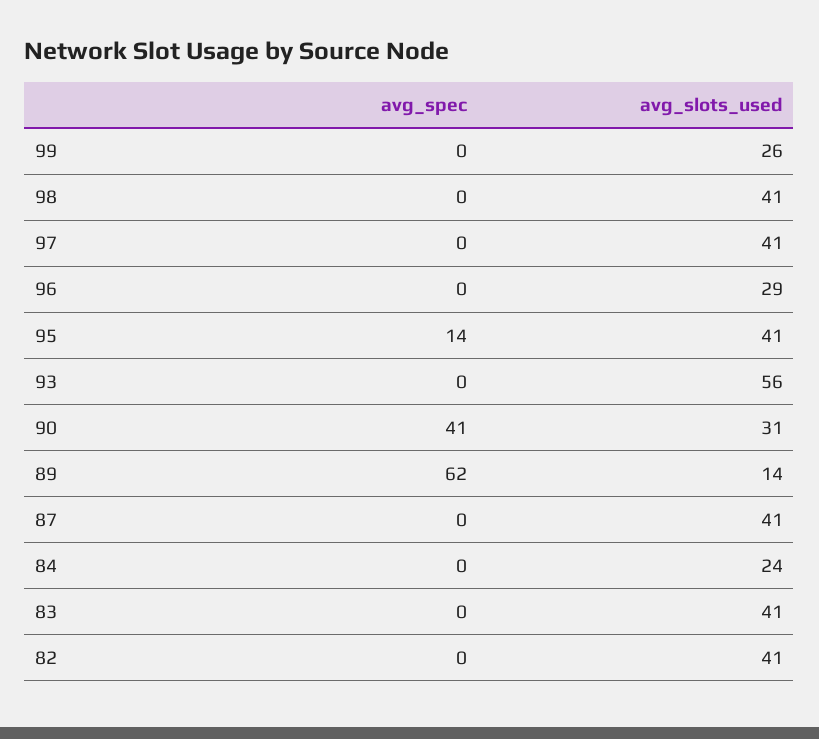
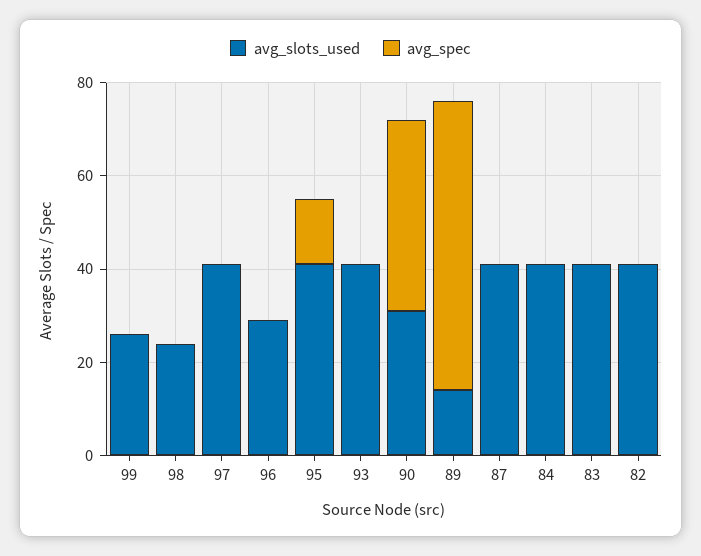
  {
    "avg_spec": {
      "99": 0,
      "98": 0,
      "97": 0,
      "96": 0,
      "95": 14,
      "93": 0,
      "90": 41,
      "89": 62,
      "87": 0,
      "84": 0,
      "83": 0,
      "82": 0
    },
    "avg_slots_used": {
      "99": 26,
-     "98": 41,
+     "98": 25,
      "97": 41,
      "96": 29,
      "95": 41,
-     "93": 56,
+     "93": 40,
      "90": 31,
      "89": 14,
      "87": 41,
-     "84": 24,
+     "84": 40,
      "83": 41,
      "82": 41
    }
  }

